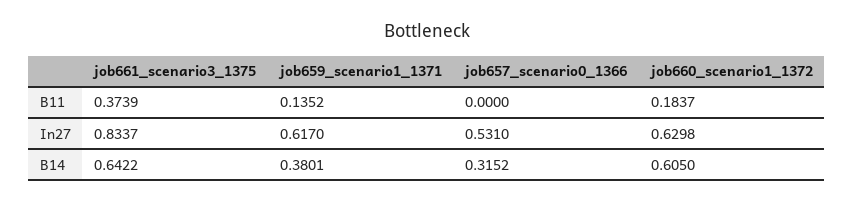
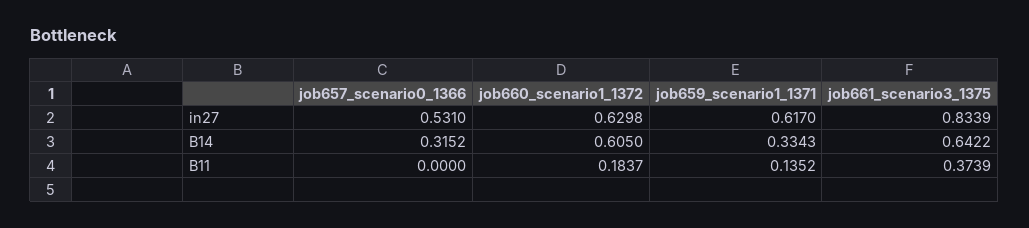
  {
    "job661_scenario3_1375": {
      "B11": 0.3739,
-     "In27": 0.8337,
+     "In27": 0.8339,
      "B14": 0.6422
    },
    "job659_scenario1_1371": {
      "B11": 0.1352,
      "In27": 0.617,
-     "B14": 0.3801
+     "B14": 0.3343
    },
    "job657_scenario0_1366": {
      "B11": 0,
      "In27": 0.531,
      "B14": 0.3152
    },
    "job660_scenario1_1372": {
      "B11": 0.1837,
      "In27": 0.6298,
      "B14": 0.605
    }
  }

